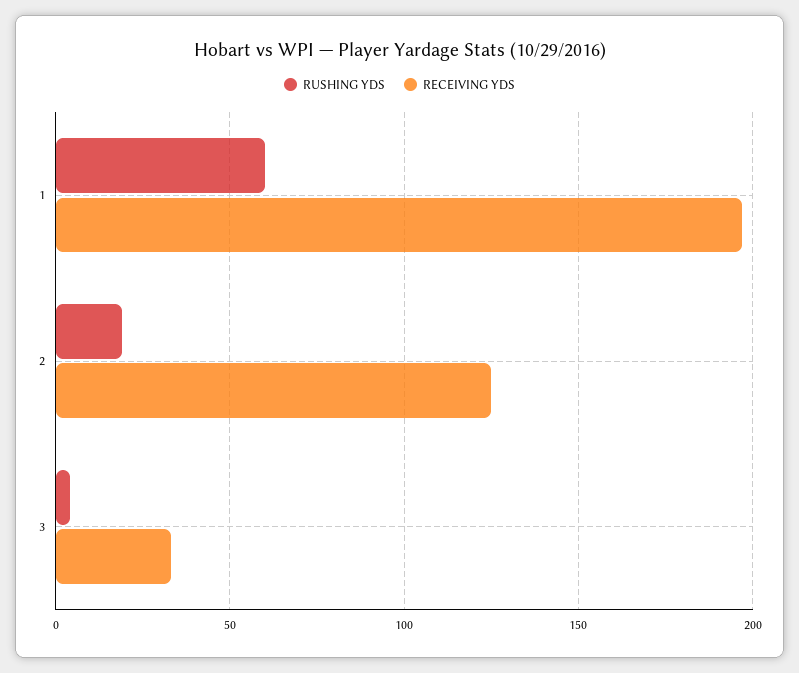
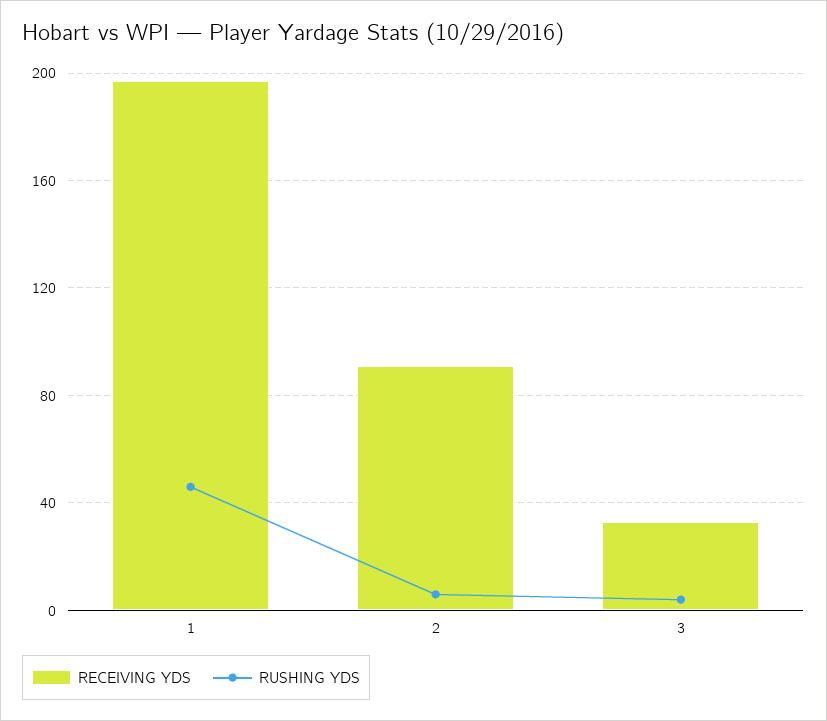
  {
    "RUSHING YDS": {
-     "1": 60,
+     "1": 45,
-     "2": 20,
+     "2": 5,
      "3": 5
    },
    "RECEIVING YDS": {
      "1": 195,
-     "2": 125,
+     "2": 90,
      "3": 35
    }
  }

